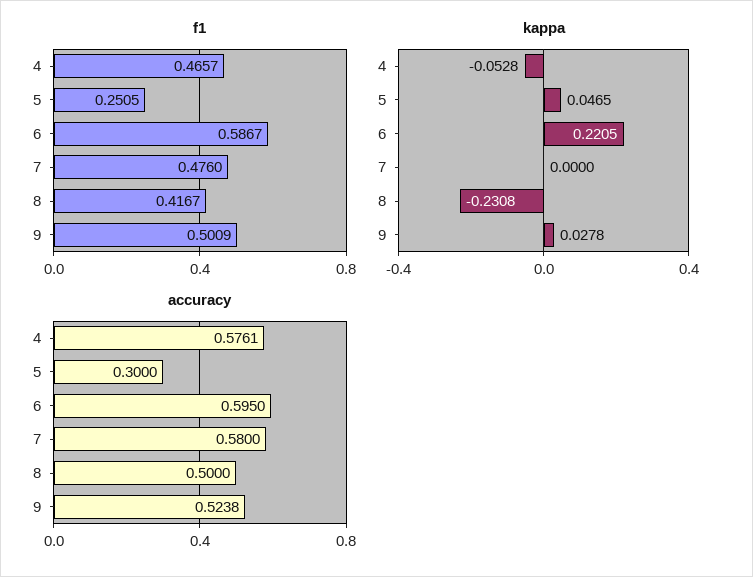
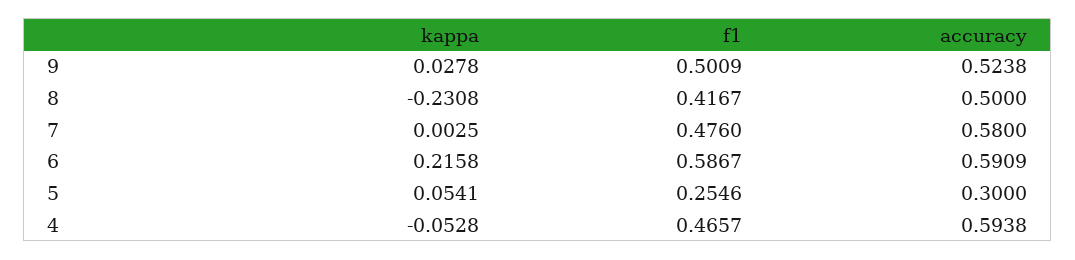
  {
    "f1": {
      "4": 0.4657,
-     "5": 0.2505,
+     "5": 0.2546,
      "6": 0.5867,
      "7": 0.476,
      "8": 0.4167,
      "9": 0.5009
    },
    "kappa": {
      "4": -0.0528,
-     "5": 0.0465,
+     "5": 0.0541,
-     "6": 0.2205,
+     "6": 0.2158,
-     "7": 0,
+     "7": 0.0025,
      "8": -0.2308,
      "9": 0.0278
    },
    "accuracy": {
-     "4": 0.5761,
+     "4": 0.5938,
      "5": 0.3,
-     "6": 0.595,
+     "6": 0.5909,
      "7": 0.58,
      "8": 0.5,
      "9": 0.5238
    }
  }

